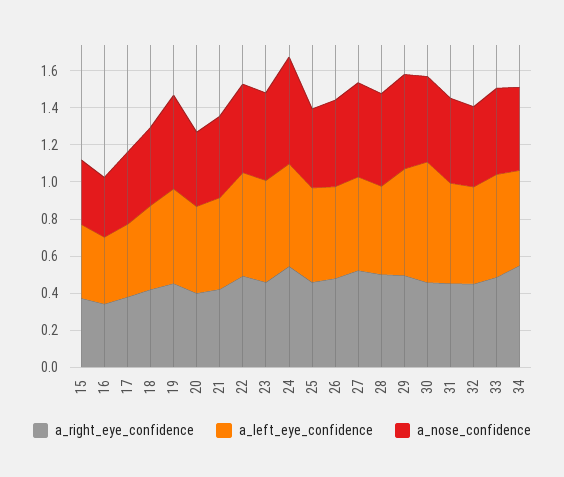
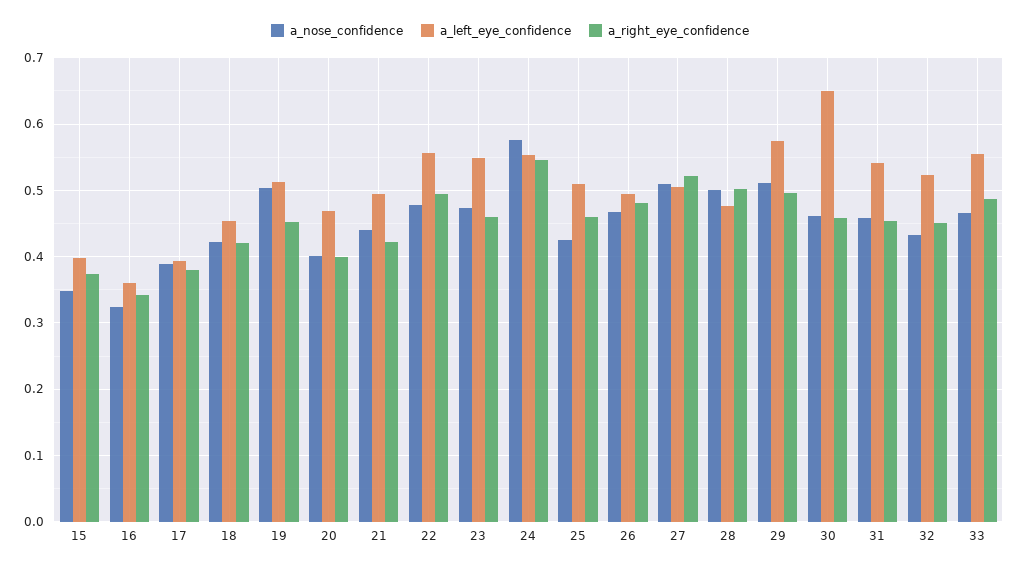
  {
    "a_right_eye_confidence": {
      "15": 0.37,
      "16": 0.34,
      "17": 0.38,
      "18": 0.42,
      "19": 0.45,
      "20": 0.4,
      "21": 0.42,
      "22": 0.49,
      "23": 0.46,
      "24": 0.55,
      "25": 0.46,
      "26": 0.48,
      "27": 0.52,
      "28": 0.5,
      "29": 0.5,
      "30": 0.46,
      "31": 0.45,
      "32": 0.45,
-     "33": 0.49,
+     "33": 0.49
-     "34": 0.55
    },
    "a_left_eye_confidence": {
      "15": 0.4,
      "16": 0.36,
      "17": 0.39,
      "18": 0.45,
      "19": 0.51,
      "20": 0.47,
      "21": 0.49,
      "22": 0.56,
      "23": 0.55,
      "24": 0.55,
      "25": 0.51,
      "26": 0.49,
      "27": 0.5,
      "28": 0.48,
      "29": 0.57,
      "30": 0.65,
      "31": 0.54,
      "32": 0.52,
-     "33": 0.55,
+     "33": 0.55
-     "34": 0.5
    },
    "a_nose_confidence": {
      "15": 0.35,
      "16": 0.32,
      "17": 0.39,
      "18": 0.42,
      "19": 0.5,
      "20": 0.4,
      "21": 0.44,
      "22": 0.48,
      "23": 0.47,
      "24": 0.58,
      "25": 0.43,
      "26": 0.47,
      "27": 0.51,
      "28": 0.5,
      "29": 0.51,
      "30": 0.46,
      "31": 0.46,
      "32": 0.43,
-     "33": 0.47,
+     "33": 0.47
-     "34": 0.45
    }
  }

